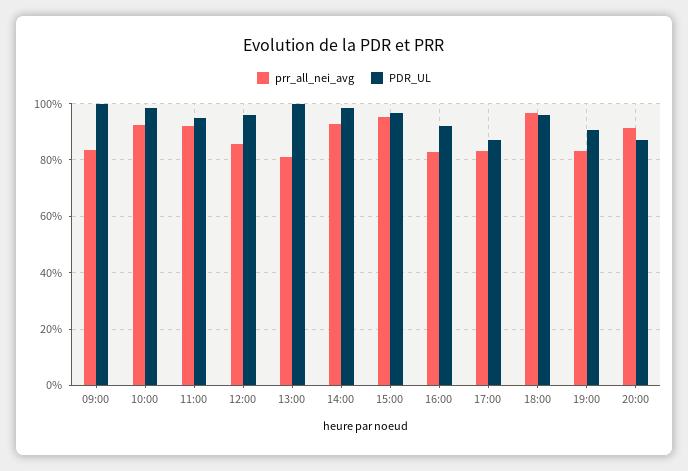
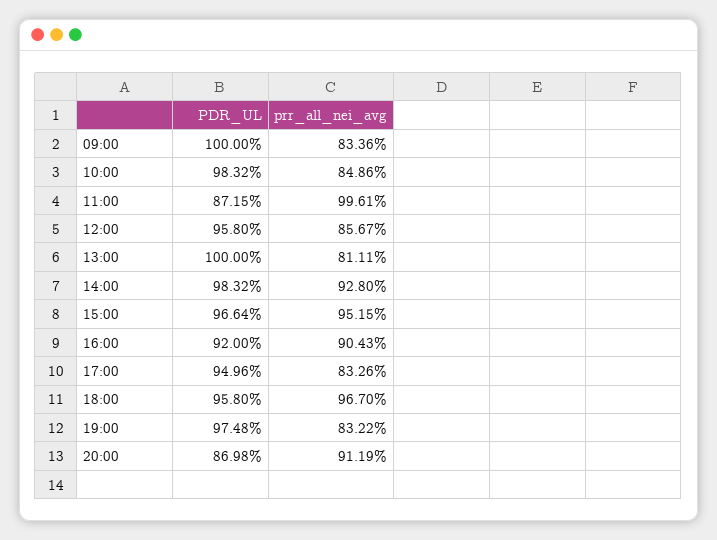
  {
    "prr_all_nei_avg": {
      "09:00": 83.36,
-     "10:00": 92.5,
+     "10:00": 84.86,
-     "11:00": 92.5,
+     "11:00": 99.61,
      "12:00": 85.67,
      "13:00": 81.11,
      "14:00": 92.8,
      "15:00": 95.15,
-     "16:00": 82.5,
+     "16:00": 90.43,
      "17:00": 83.26,
      "18:00": 96.7,
      "19:00": 83.22,
      "20:00": 91.19
    },
    "PDR_UL": {
      "09:00": 100,
      "10:00": 98.32,
-     "11:00": 95,
+     "11:00": 87.15,
      "12:00": 95.8,
      "13:00": 100,
      "14:00": 98.32,
      "15:00": 96.64,
      "16:00": 92,
-     "17:00": 87.5,
+     "17:00": 94.96,
      "18:00": 95.8,
-     "19:00": 90,
+     "19:00": 97.48,
      "20:00": 86.98
    }
  }

